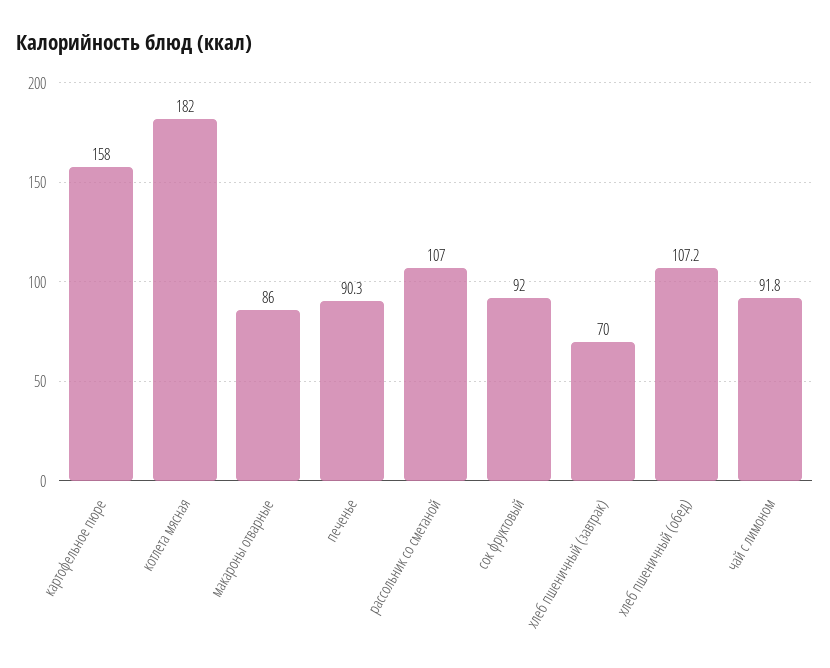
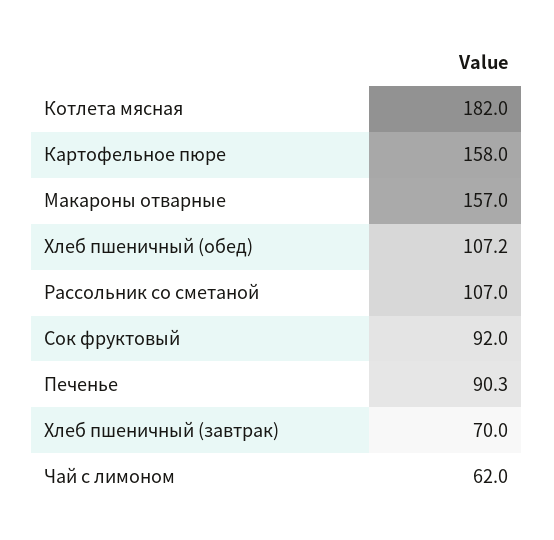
  {
    "картофельное пюре": 158,
    "котлета мясная": 182,
-   "макароны отварные": 86,
+   "макароны отварные": 157,
    "печенье": 90.3,
    "рассольник со сметаной": 107,
    "сок фруктовый": 92,
    "хлеб пшеничный (завтрак)": 70,
    "хлеб пшеничный (обед)": 107.2,
-   "чай с лимоном": 91.8
+   "чай с лимоном": 62
  }

